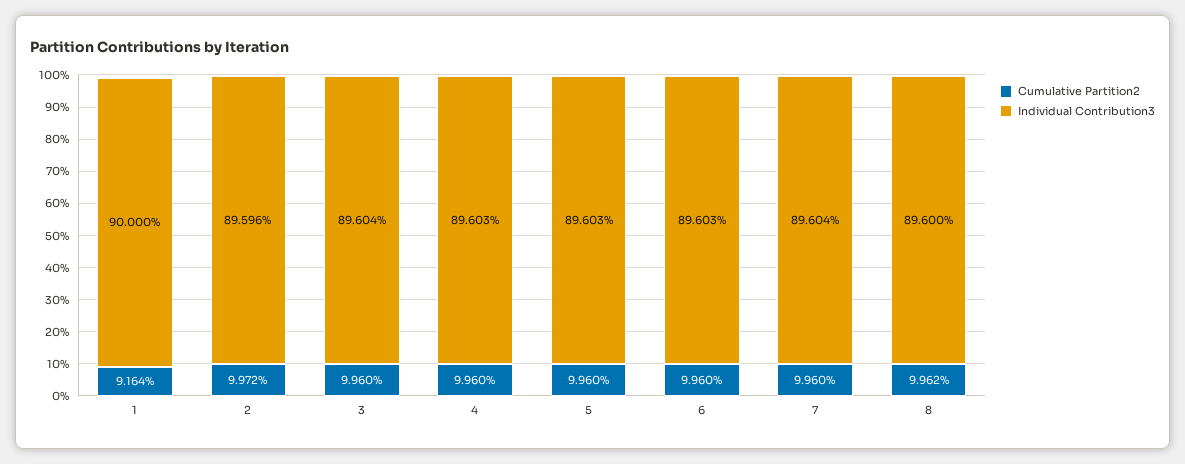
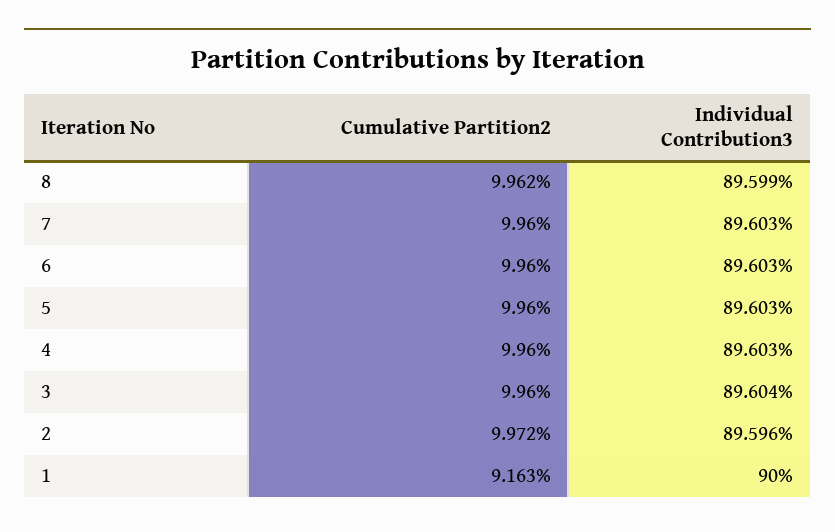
  {
    "Cumulative Partition2": {
-     "1": 9.164,
+     "1": 9.163,
      "2": 9.972,
      "3": 9.96,
      "4": 9.96,
      "5": 9.96,
      "6": 9.96,
      "7": 9.96,
      "8": 9.962
    },
    "Individual Contribution3": {
      "1": 90,
      "2": 89.596,
      "3": 89.604,
      "4": 89.603,
      "5": 89.603,
      "6": 89.603,
-     "7": 89.604,
+     "7": 89.603,
-     "8": 89.6
+     "8": 89.599
    }
  }

